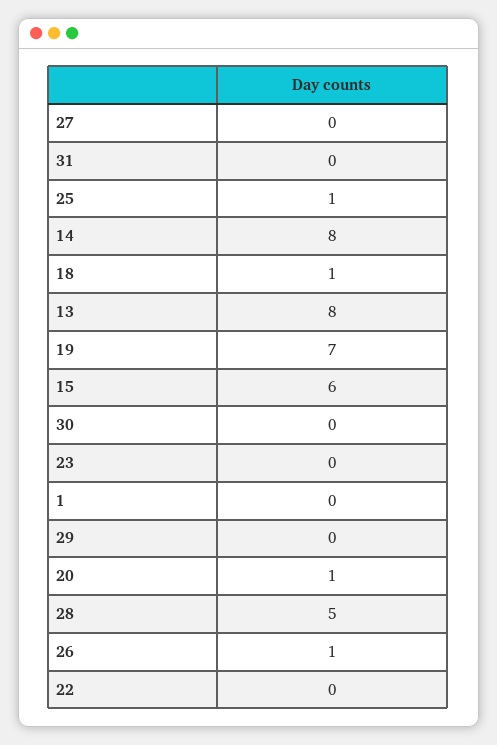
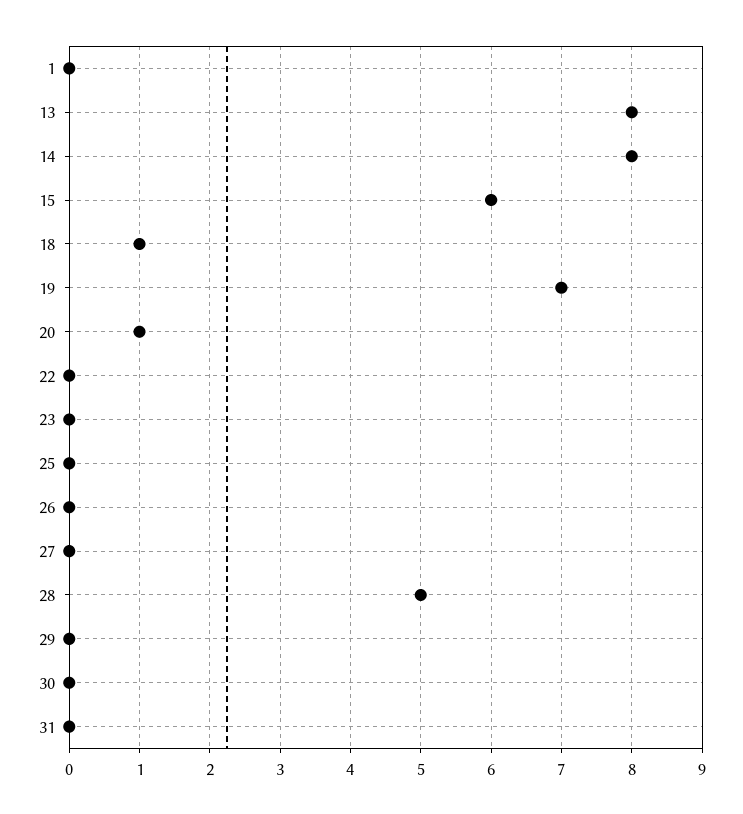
  {
    "27": 0,
    "31": 0,
-   "25": 1,
+   "25": 0,
    "14": 8,
    "18": 1,
    "13": 8,
    "19": 7,
    "15": 6,
    "30": 0,
    "23": 0,
    "1": 0,
    "29": 0,
    "20": 1,
    "28": 5,
-   "26": 1,
+   "26": 0,
    "22": 0
  }

